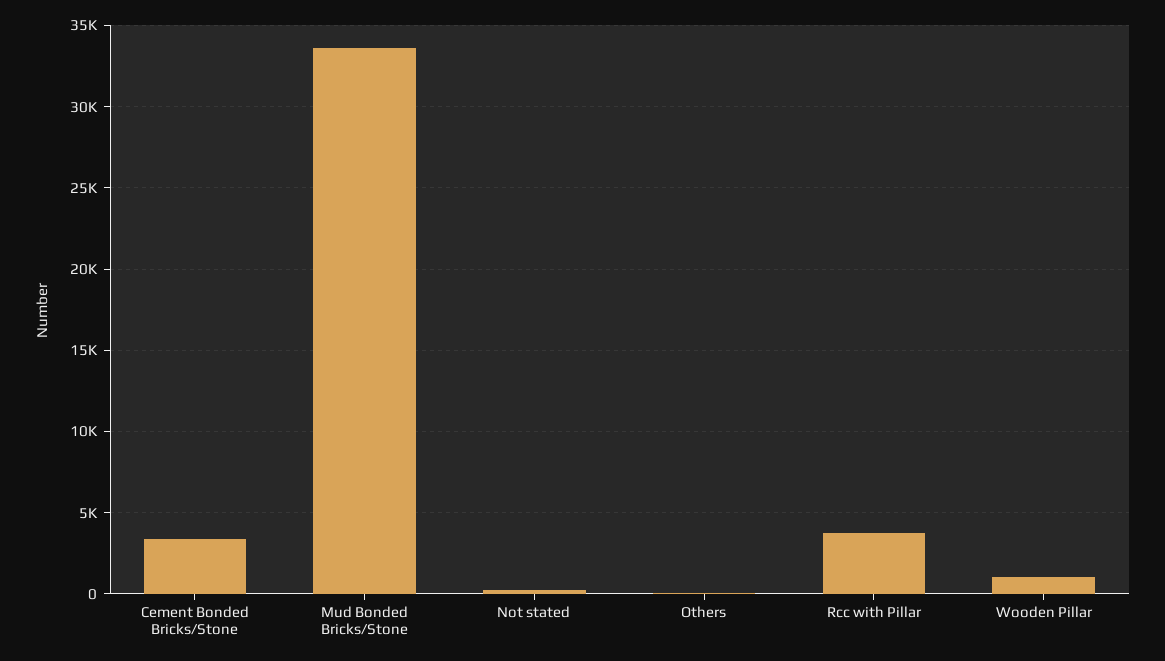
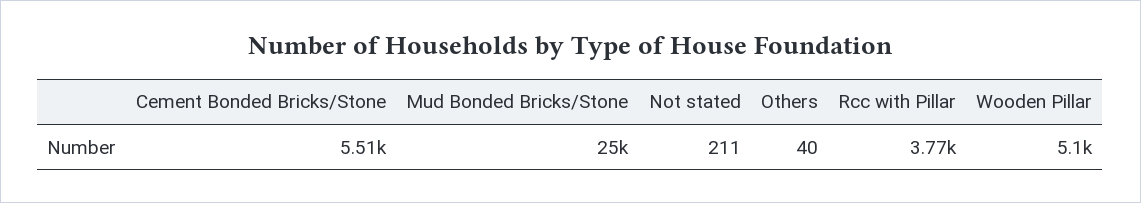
  {
-   "Cement Bonded Bricks/Stone": 3500,
+   "Cement Bonded Bricks/Stone": 5510,
-   "Mud Bonded Bricks/Stone": 33500,
+   "Mud Bonded Bricks/Stone": 25000,
    "Not stated": 211,
    "Others": 40,
    "Rcc with Pillar": 3770,
-   "Wooden Pillar": 1000
+   "Wooden Pillar": 5100
  }

